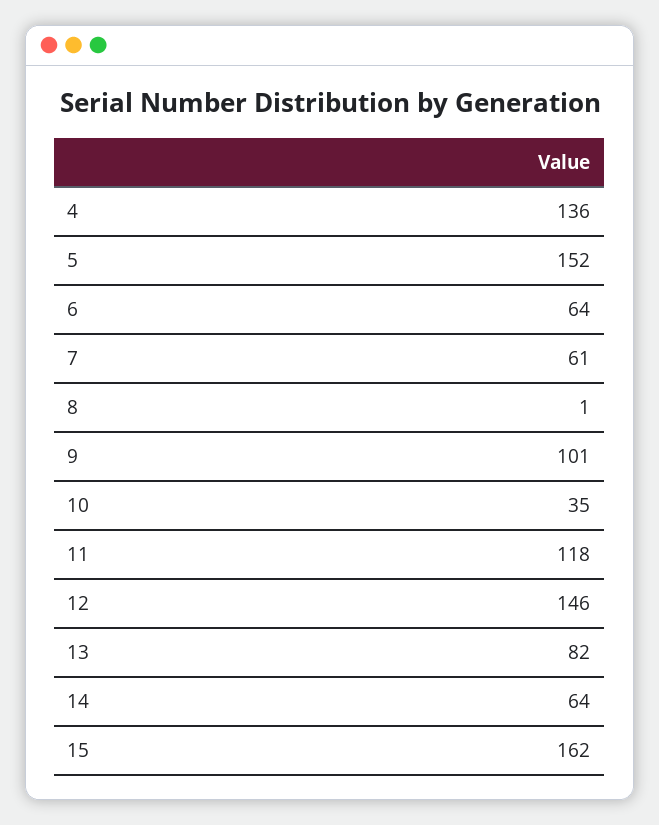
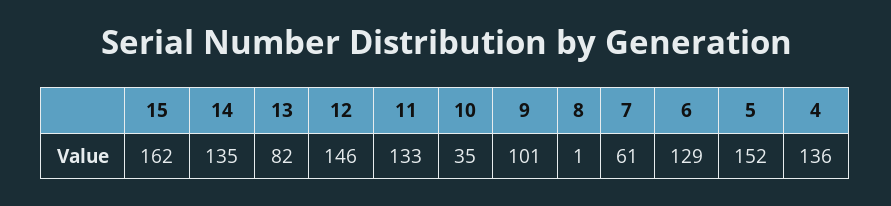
  {
    "4": 136,
    "5": 152,
-   "6": 64,
+   "6": 129,
    "7": 61,
    "8": 1,
    "9": 101,
    "10": 35,
-   "11": 118,
+   "11": 133,
    "12": 146,
    "13": 82,
-   "14": 64,
+   "14": 135,
    "15": 162
  }

